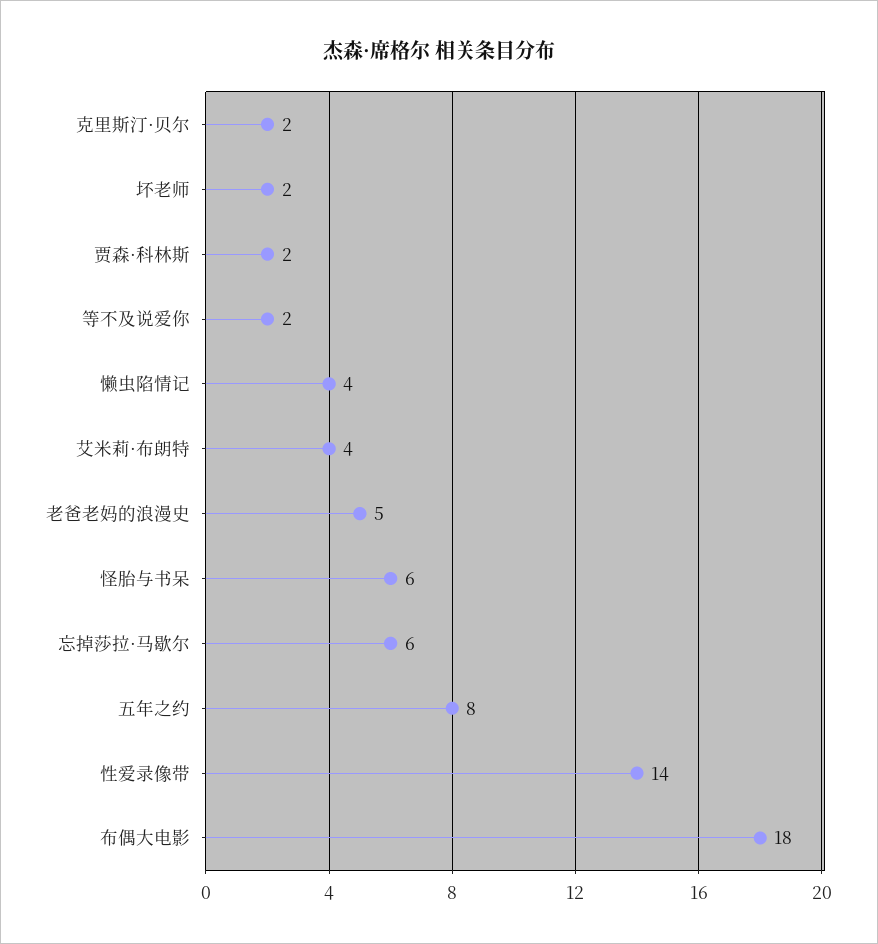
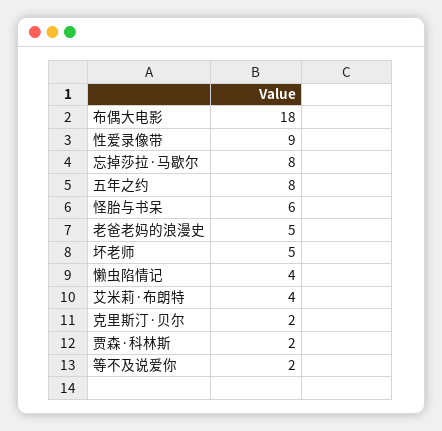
  {
    "克里斯汀·贝尔": 2,
-   "坏老师": 2,
+   "坏老师": 5,
    "贾森·科林斯": 2,
    "等不及说爱你": 2,
    "懒虫陷情记": 4,
    "艾米莉·布朗特": 4,
    "老爸老妈的浪漫史": 5,
    "怪胎与书呆": 6,
-   "忘掉莎拉·马歇尔": 6,
+   "忘掉莎拉·马歇尔": 8,
    "五年之约": 8,
-   "性爱录像带": 14,
+   "性爱录像带": 9,
    "布偶大电影": 18
  }

